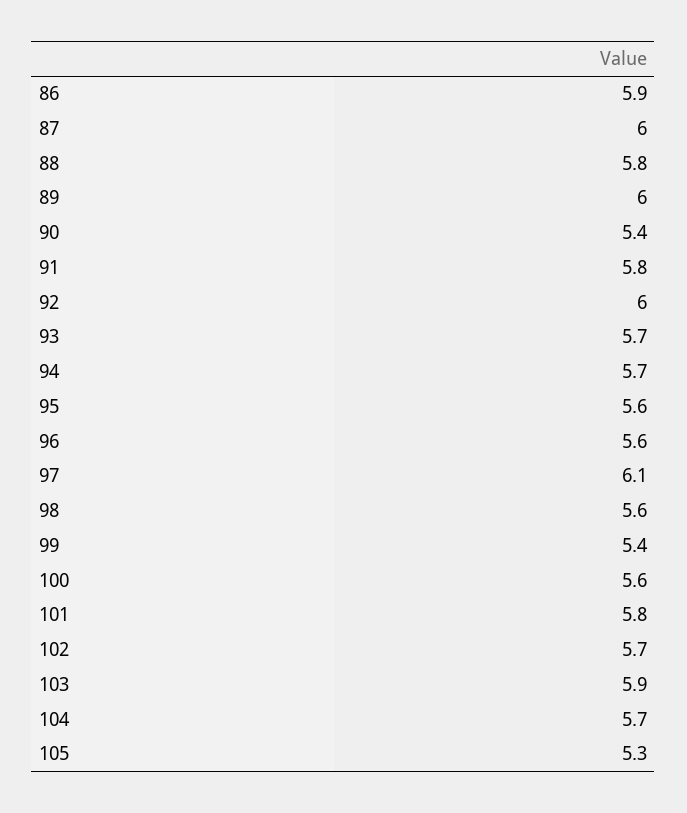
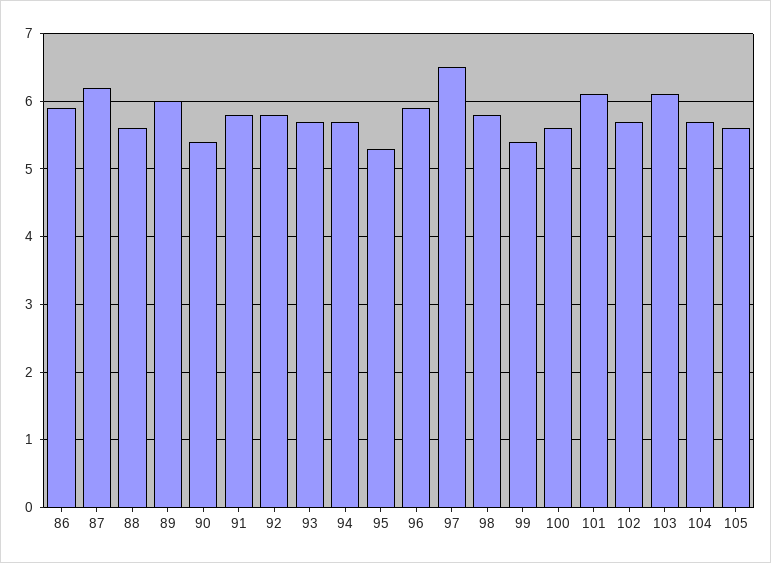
  {
    "86": 5.9,
-   "87": 6,
+   "87": 6.2,
-   "88": 5.8,
+   "88": 5.6,
    "89": 6,
    "90": 5.4,
    "91": 5.8,
-   "92": 6,
+   "92": 5.8,
    "93": 5.7,
    "94": 5.7,
-   "95": 5.6,
+   "95": 5.3,
-   "96": 5.6,
+   "96": 5.9,
-   "97": 6.1,
+   "97": 6.5,
-   "98": 5.6,
+   "98": 5.8,
    "99": 5.4,
    "100": 5.6,
-   "101": 5.8,
+   "101": 6.1,
    "102": 5.7,
-   "103": 5.9,
+   "103": 6.1,
    "104": 5.7,
-   "105": 5.3
+   "105": 5.6
  }

